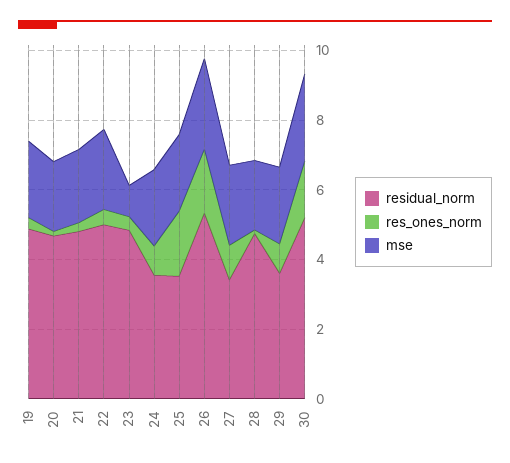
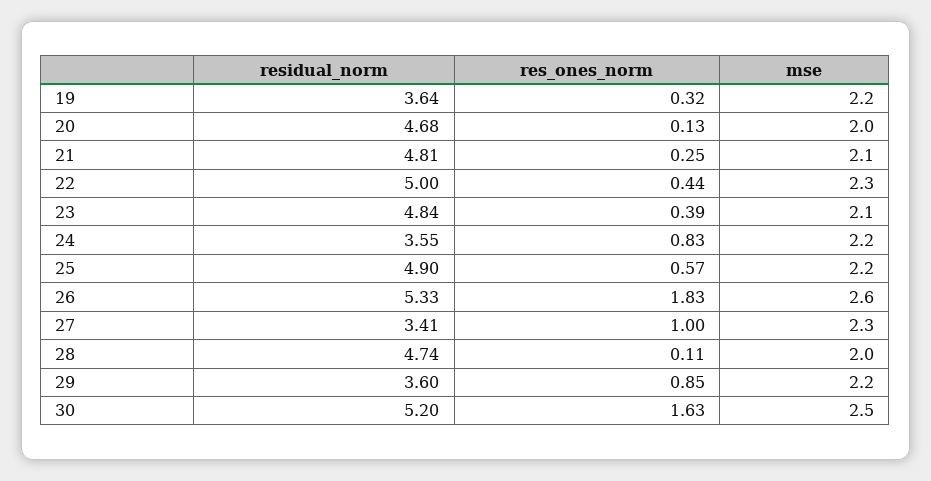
  {
    "residual_norm": {
-     "19": 5,
+     "19": 3.64,
      "20": 4.68,
      "21": 4.81,
      "22": 5,
      "23": 4.84,
      "24": 3.55,
-     "25": 3.5,
+     "25": 4.9,
      "26": 5.33,
      "27": 3.41,
      "28": 4.74,
      "29": 3.6,
      "30": 5.2
    },
    "res_ones_norm": {
      "19": 0.32,
      "20": 0.13,
      "21": 0.25,
      "22": 0.44,
      "23": 0.39,
      "24": 0.83,
-     "25": 2,
+     "25": 0.57,
      "26": 1.83,
      "27": 1,
      "28": 0.11,
      "29": 0.85,
      "30": 1.63
    },
    "mse": {
      "19": 2.2,
      "20": 2,
      "21": 2.1,
      "22": 2.3,
-     "23": 1,
+     "23": 2.1,
      "24": 2.2,
      "25": 2.2,
      "26": 2.6,
      "27": 2.3,
      "28": 2,
      "29": 2.2,
      "30": 2.5
    }
  }

